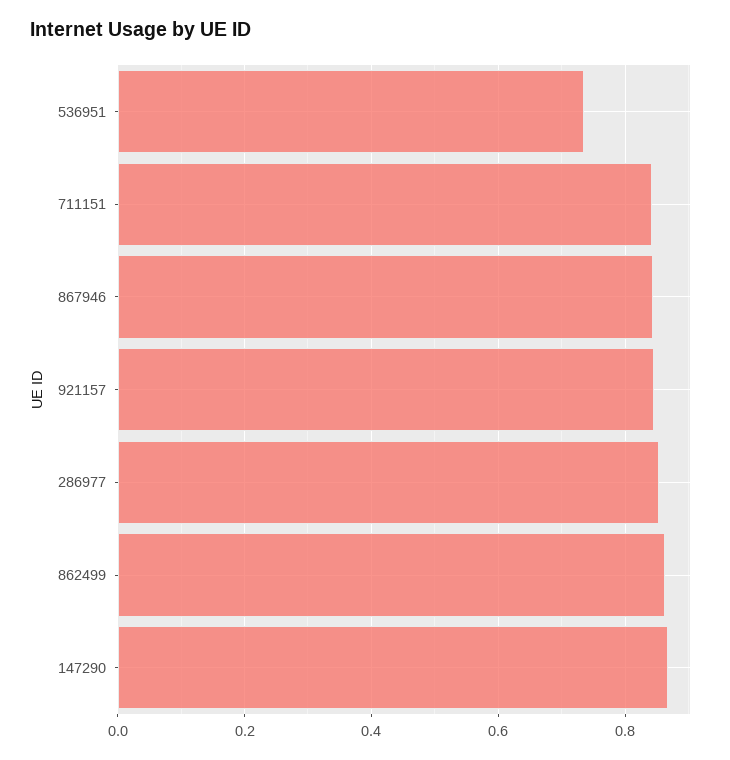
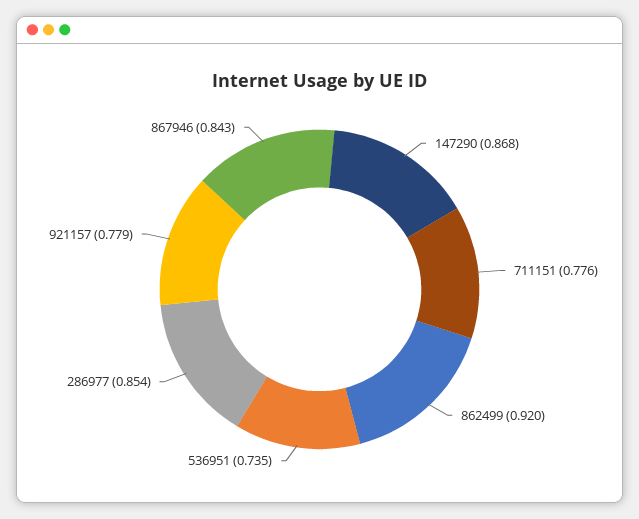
  {
    "536951": 0.735,
-   "711151": 0.84,
+   "711151": 0.776,
    "867946": 0.843,
-   "921157": 0.84,
+   "921157": 0.779,
    "286977": 0.854,
-   "862499": 0.86,
+   "862499": 0.92,
    "147290": 0.868
  }

